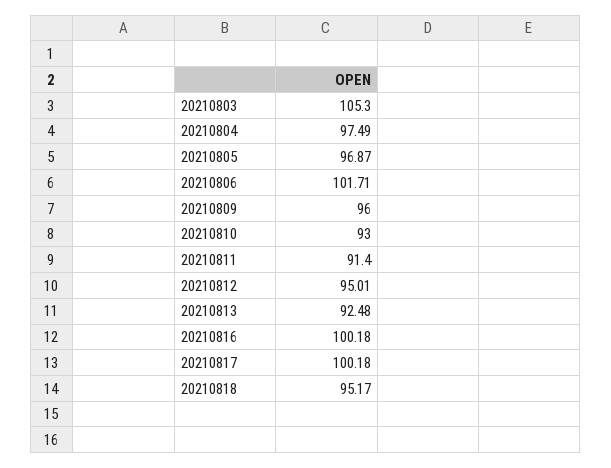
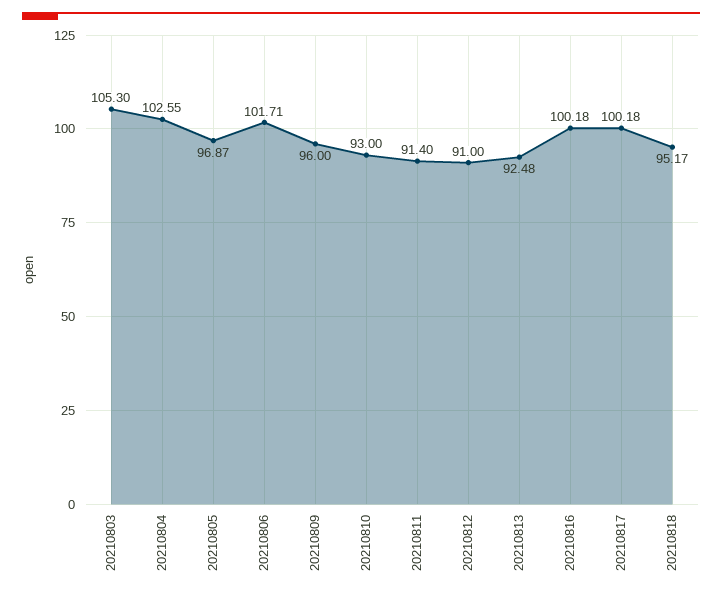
  {
    "20210803": 105.3,
-   "20210804": 97.49,
+   "20210804": 102.55,
    "20210805": 96.87,
    "20210806": 101.71,
    "20210809": 96,
    "20210810": 93,
    "20210811": 91.4,
-   "20210812": 95.01,
+   "20210812": 91,
    "20210813": 92.48,
    "20210816": 100.18,
    "20210817": 100.18,
    "20210818": 95.17
  }

